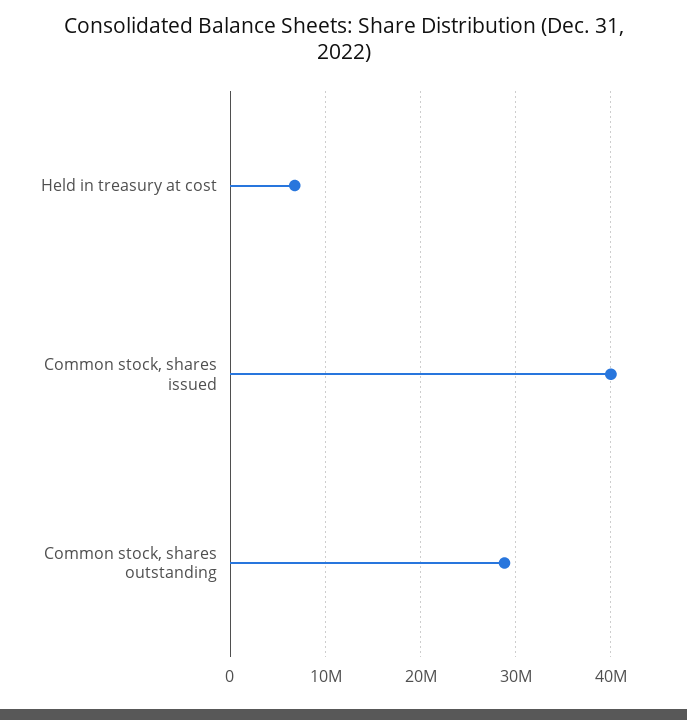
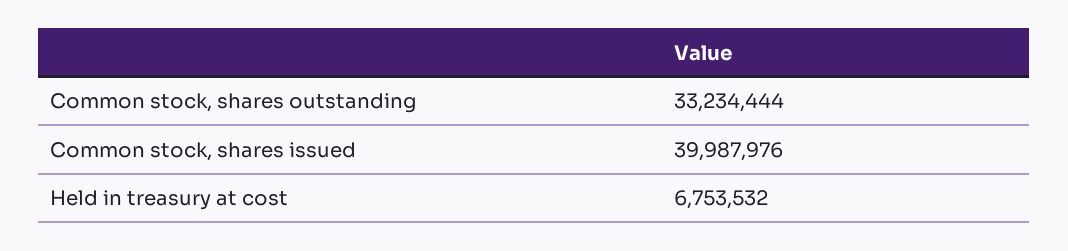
  {
    "Held in treasury at cost": 6753532,
    "Common stock, shares issued": 39987976,
-   "Common stock, shares outstanding": 29000000
+   "Common stock, shares outstanding": 33234444
  }

